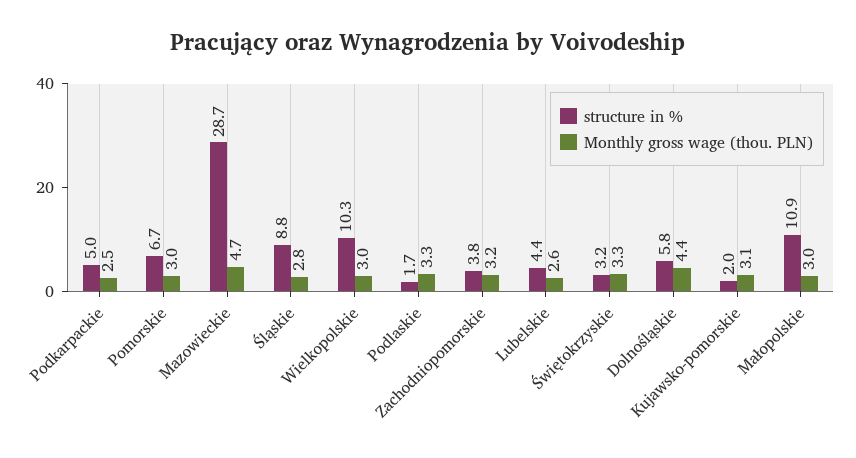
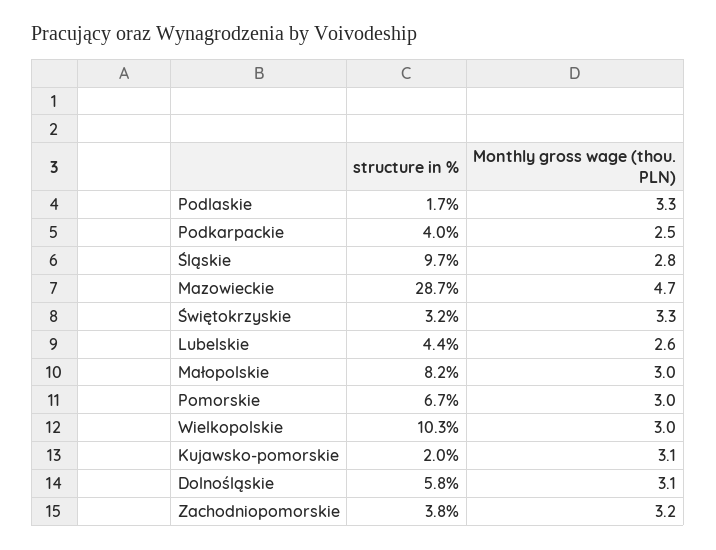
  {
    "structure in %": {
-     "Podkarpackie": 5,
+     "Podkarpackie": 4,
      "Pomorskie": 6.7,
      "Mazowieckie": 28.7,
-     "Śląskie": 8.8,
+     "Śląskie": 9.7,
      "Wielkopolskie": 10.3,
      "Podlaskie": 1.7,
      "Zachodniopomorskie": 3.8,
      "Lubelskie": 4.4,
      "Świętokrzyskie": 3.2,
      "Dolnośląskie": 5.8,
      "Kujawsko-pomorskie": 2,
-     "Małopolskie": 10.9
+     "Małopolskie": 8.2
    },
    "Monthly gross wage (thou. PLN)": {
      "Podkarpackie": 2.5,
      "Pomorskie": 3,
      "Mazowieckie": 4.7,
      "Śląskie": 2.8,
      "Wielkopolskie": 3,
      "Podlaskie": 3.3,
      "Zachodniopomorskie": 3.2,
      "Lubelskie": 2.6,
      "Świętokrzyskie": 3.3,
-     "Dolnośląskie": 4.4,
+     "Dolnośląskie": 3.1,
      "Kujawsko-pomorskie": 3.1,
      "Małopolskie": 3
    }
  }

